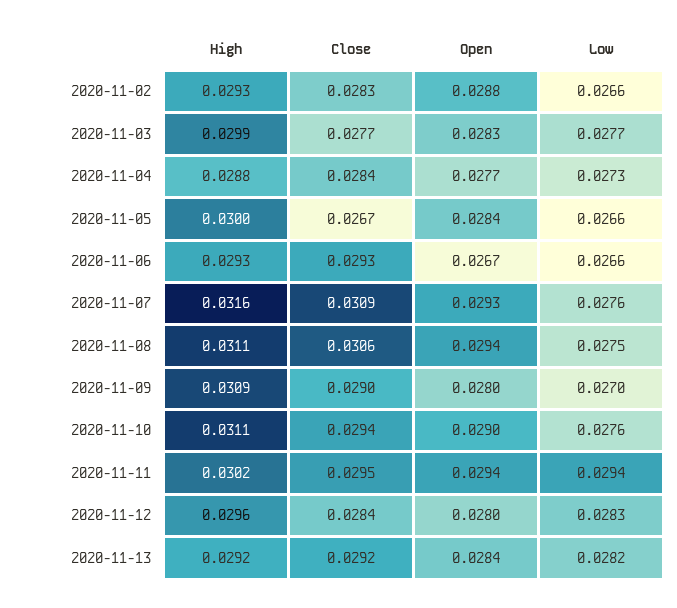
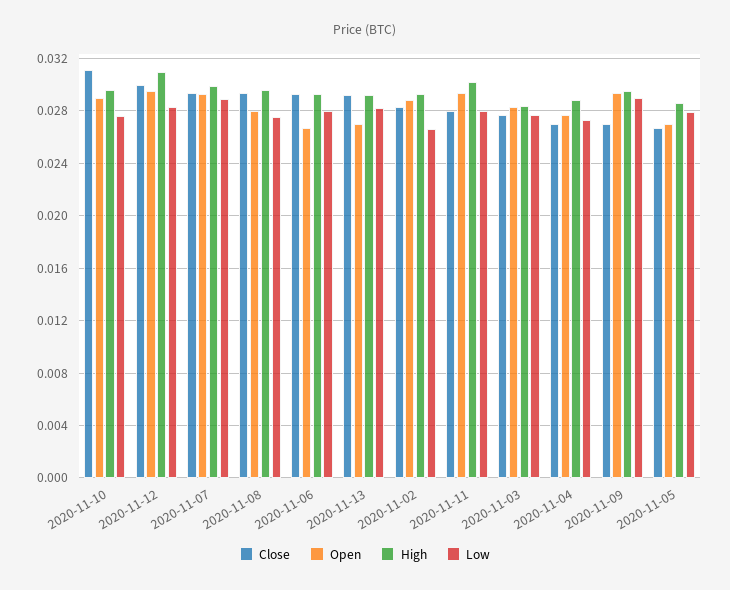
  {
    "High": {
      "2020-11-02": 0.0293,
-     "2020-11-03": 0.0299,
+     "2020-11-03": 0.0285,
      "2020-11-04": 0.0288,
-     "2020-11-05": 0.03,
+     "2020-11-05": 0.0285,
      "2020-11-06": 0.0293,
-     "2020-11-07": 0.0316,
+     "2020-11-07": 0.03,
-     "2020-11-08": 0.0311,
+     "2020-11-08": 0.0295,
-     "2020-11-09": 0.0309,
+     "2020-11-09": 0.0295,
-     "2020-11-10": 0.0311,
+     "2020-11-10": 0.0295,
      "2020-11-11": 0.0302,
-     "2020-11-12": 0.0296,
+     "2020-11-12": 0.031,
      "2020-11-13": 0.0292
    },
    "Close": {
      "2020-11-02": 0.0283,
      "2020-11-03": 0.0277,
-     "2020-11-04": 0.0284,
+     "2020-11-04": 0.027,
      "2020-11-05": 0.0267,
      "2020-11-06": 0.0293,
-     "2020-11-07": 0.0309,
+     "2020-11-07": 0.0295,
-     "2020-11-08": 0.0306,
+     "2020-11-08": 0.0295,
-     "2020-11-09": 0.029,
+     "2020-11-09": 0.027,
-     "2020-11-10": 0.0294,
+     "2020-11-10": 0.031,
-     "2020-11-11": 0.0295,
+     "2020-11-11": 0.028,
-     "2020-11-12": 0.0284,
+     "2020-11-12": 0.03,
      "2020-11-13": 0.0292
    },
    "Open": {
      "2020-11-02": 0.0288,
      "2020-11-03": 0.0283,
      "2020-11-04": 0.0277,
-     "2020-11-05": 0.0284,
+     "2020-11-05": 0.027,
      "2020-11-06": 0.0267,
      "2020-11-07": 0.0293,
-     "2020-11-08": 0.0294,
+     "2020-11-08": 0.028,
-     "2020-11-09": 0.028,
+     "2020-11-09": 0.0295,
      "2020-11-10": 0.029,
      "2020-11-11": 0.0294,
-     "2020-11-12": 0.028,
+     "2020-11-12": 0.0295,
-     "2020-11-13": 0.0284
+     "2020-11-13": 0.027
    },
    "Low": {
      "2020-11-02": 0.0266,
      "2020-11-03": 0.0277,
      "2020-11-04": 0.0273,
-     "2020-11-05": 0.0266,
+     "2020-11-05": 0.028,
-     "2020-11-06": 0.0266,
+     "2020-11-06": 0.028,
-     "2020-11-07": 0.0276,
+     "2020-11-07": 0.029,
      "2020-11-08": 0.0275,
-     "2020-11-09": 0.027,
+     "2020-11-09": 0.029,
      "2020-11-10": 0.0276,
-     "2020-11-11": 0.0294,
+     "2020-11-11": 0.028,
      "2020-11-12": 0.0283,
      "2020-11-13": 0.0282
    }
  }

